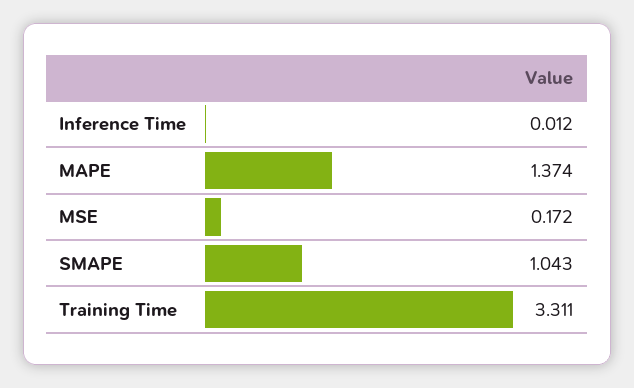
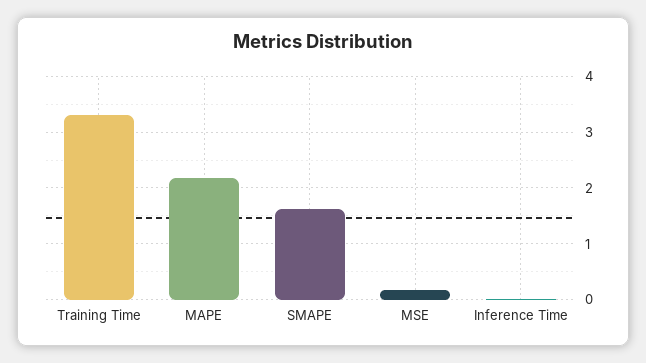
  {
    "Inference Time": 0.012,
-   "MAPE": 1.374,
+   "MAPE": 2.2,
    "MSE": 0.172,
-   "SMAPE": 1.043,
+   "SMAPE": 1.6,
    "Training Time": 3.311
  }

